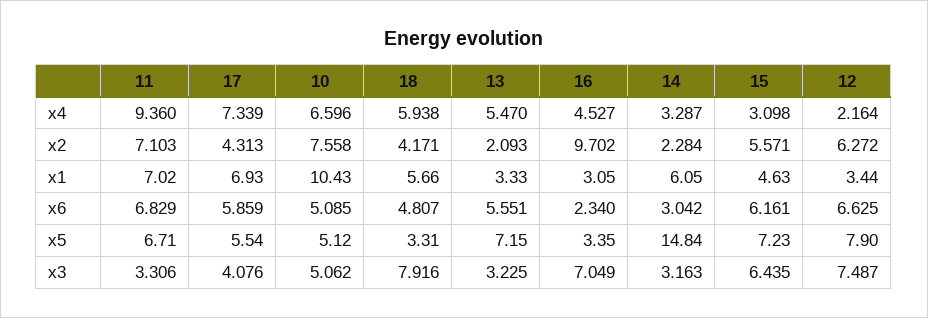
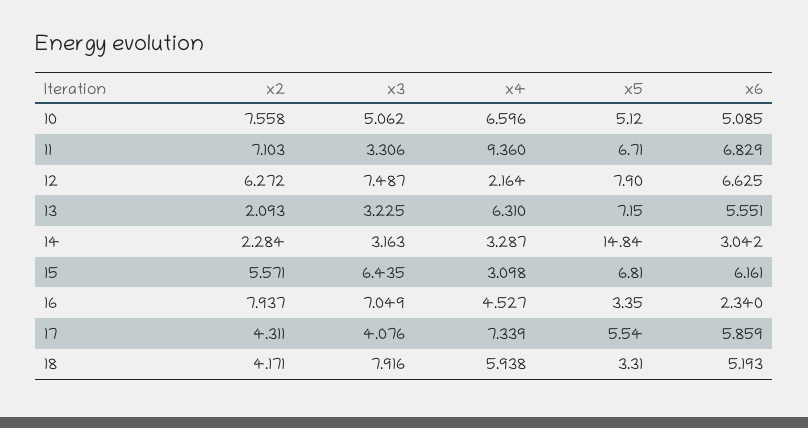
  {
    "11": {
      "x4": 9.36,
      "x2": 7.103,
-     "x1": 7.02,
      "x6": 6.829,
      "x5": 6.71,
      "x3": 3.306
    },
    "17": {
      "x4": 7.339,
-     "x2": 4.313,
+     "x2": 4.311,
-     "x1": 6.93,
      "x6": 5.859,
      "x5": 5.54,
      "x3": 4.076
    },
    "10": {
      "x4": 6.596,
      "x2": 7.558,
-     "x1": 10.43,
      "x6": 5.085,
      "x5": 5.12,
      "x3": 5.062
    },
    "18": {
      "x4": 5.938,
      "x2": 4.171,
-     "x1": 5.66,
-     "x6": 4.807,
+     "x6": 5.193,
      "x5": 3.31,
      "x3": 7.916
    },
    "13": {
-     "x4": 5.47,
+     "x4": 6.31,
      "x2": 2.093,
-     "x1": 3.33,
      "x6": 5.551,
      "x5": 7.15,
      "x3": 3.225
    },
    "16": {
      "x4": 4.527,
-     "x2": 9.702,
+     "x2": 7.937,
-     "x1": 3.05,
      "x6": 2.34,
      "x5": 3.35,
      "x3": 7.049
    },
    "14": {
      "x4": 3.287,
      "x2": 2.284,
-     "x1": 6.05,
      "x6": 3.042,
      "x5": 14.84,
      "x3": 3.163
    },
    "15": {
      "x4": 3.098,
      "x2": 5.571,
-     "x1": 4.63,
      "x6": 6.161,
-     "x5": 7.23,
+     "x5": 6.81,
      "x3": 6.435
    },
    "12": {
      "x4": 2.164,
      "x2": 6.272,
-     "x1": 3.44,
      "x6": 6.625,
      "x5": 7.9,
      "x3": 7.487
    }
  }

